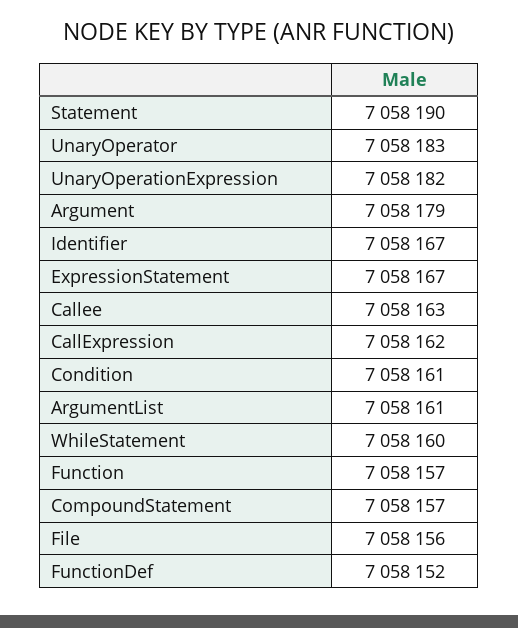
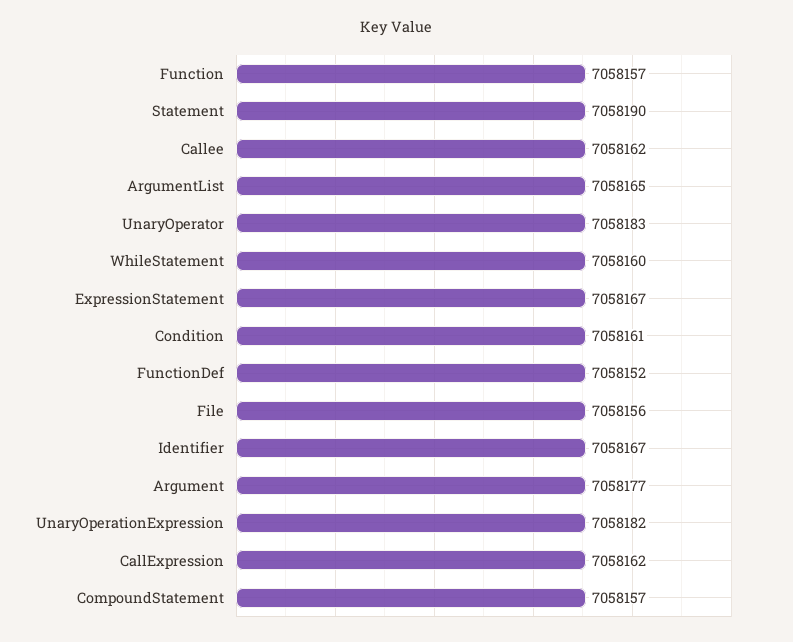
  {
    "Statement": 7058190,
    "UnaryOperator": 7058183,
    "UnaryOperationExpression": 7058182,
-   "Argument": 7058179,
+   "Argument": 7058177,
    "Identifier": 7058167,
    "ExpressionStatement": 7058167,
-   "Callee": 7058163,
+   "Callee": 7058162,
    "CallExpression": 7058162,
    "Condition": 7058161,
-   "ArgumentList": 7058161,
+   "ArgumentList": 7058165,
    "WhileStatement": 7058160,
    "Function": 7058157,
    "CompoundStatement": 7058157,
    "File": 7058156,
    "FunctionDef": 7058152
  }

